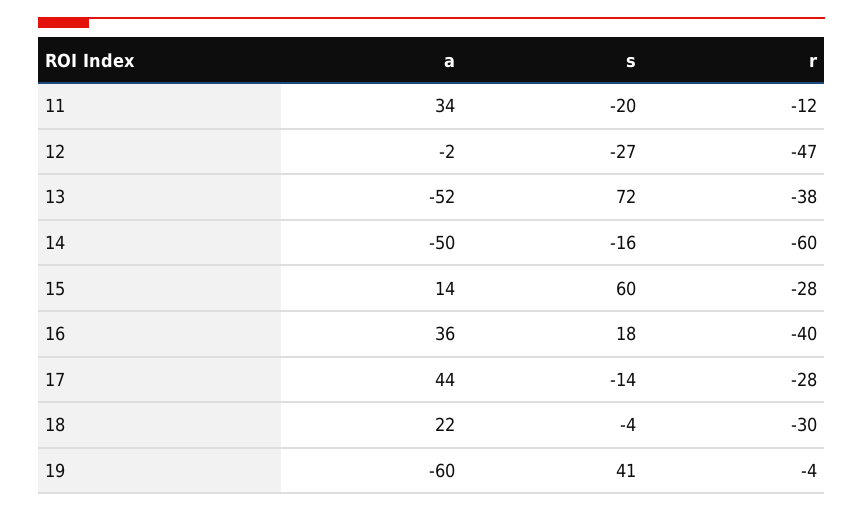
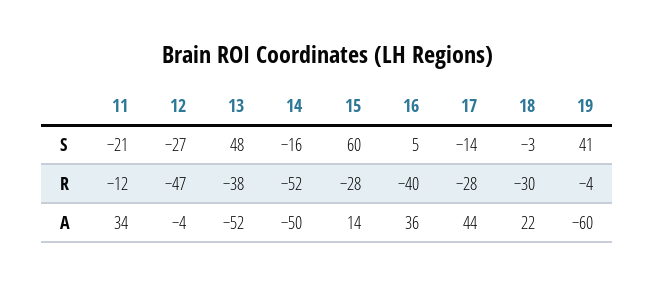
  {
    "a": {
      "11": 34,
-     "12": -2,
+     "12": -4,
      "13": -52,
      "14": -50,
      "15": 14,
      "16": 36,
      "17": 44,
      "18": 22,
      "19": -60
    },
    "s": {
-     "11": -20,
+     "11": -21,
      "12": -27,
-     "13": 72,
+     "13": 48,
      "14": -16,
      "15": 60,
-     "16": 18,
+     "16": 5,
      "17": -14,
-     "18": -4,
+     "18": -3,
      "19": 41
    },
    "r": {
      "11": -12,
      "12": -47,
      "13": -38,
-     "14": -60,
+     "14": -52,
      "15": -28,
      "16": -40,
      "17": -28,
      "18": -30,
      "19": -4
    }
  }

